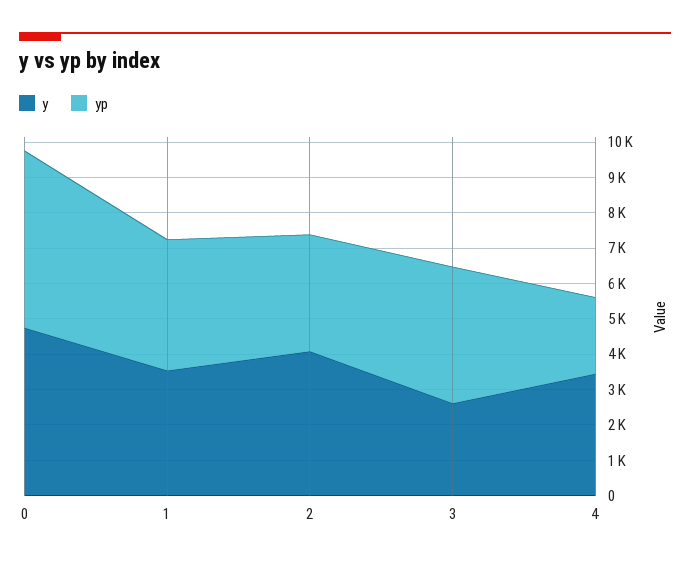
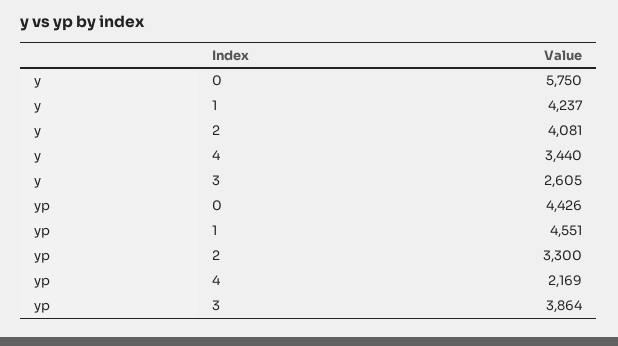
  {
    "y": {
-     "0": 4750,
+     "0": 5750,
-     "1": 3500,
+     "1": 4237,
      "2": 4081,
      "3": 2605,
      "4": 3440
    },
    "yp": {
-     "0": 5000,
+     "0": 4426,
-     "1": 3750,
+     "1": 4551,
      "2": 3300,
      "3": 3864,
      "4": 2169
    }
  }

